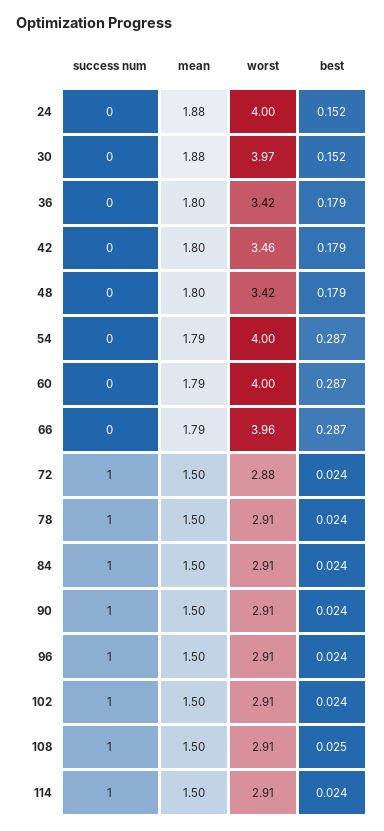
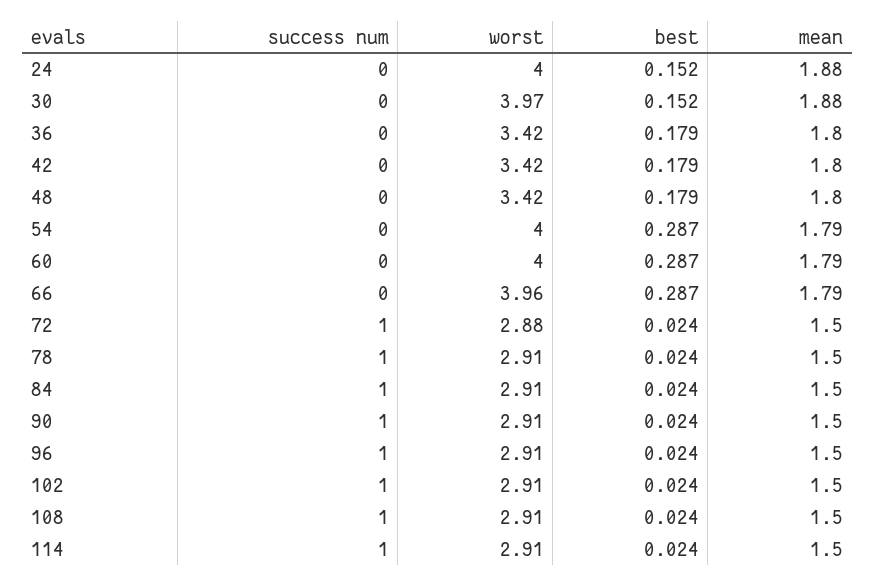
  {
    "success num": {
      "24": 0,
      "30": 0,
      "36": 0,
      "42": 0,
      "48": 0,
      "54": 0,
      "60": 0,
      "66": 0,
      "72": 1,
      "78": 1,
      "84": 1,
      "90": 1,
      "96": 1,
      "102": 1,
      "108": 1,
      "114": 1
    },
    "mean": {
      "24": 1.88,
      "30": 1.88,
      "36": 1.8,
      "42": 1.8,
      "48": 1.8,
      "54": 1.79,
      "60": 1.79,
      "66": 1.79,
      "72": 1.5,
      "78": 1.5,
      "84": 1.5,
      "90": 1.5,
      "96": 1.5,
      "102": 1.5,
      "108": 1.5,
      "114": 1.5
    },
    "worst": {
      "24": 4,
      "30": 3.97,
      "36": 3.42,
-     "42": 3.46,
+     "42": 3.42,
      "48": 3.42,
      "54": 4,
      "60": 4,
      "66": 3.96,
      "72": 2.88,
      "78": 2.91,
      "84": 2.91,
      "90": 2.91,
      "96": 2.91,
      "102": 2.91,
      "108": 2.91,
      "114": 2.91
    },
    "best": {
      "24": 0.152,
      "30": 0.152,
      "36": 0.179,
      "42": 0.179,
      "48": 0.179,
      "54": 0.287,
      "60": 0.287,
      "66": 0.287,
      "72": 0.024,
      "78": 0.024,
      "84": 0.024,
      "90": 0.024,
      "96": 0.024,
      "102": 0.024,
-     "108": 0.025,
+     "108": 0.024,
      "114": 0.024
    }
  }

